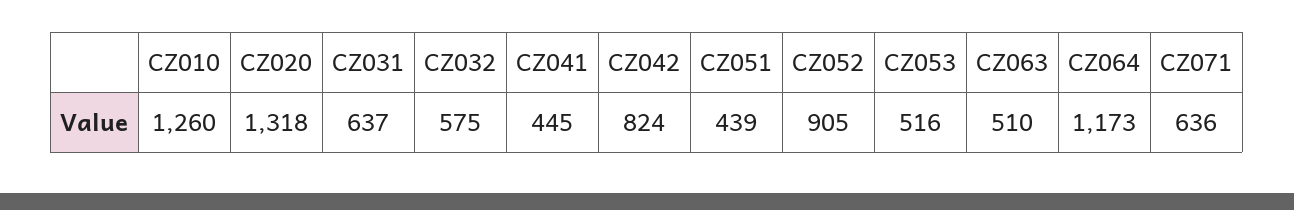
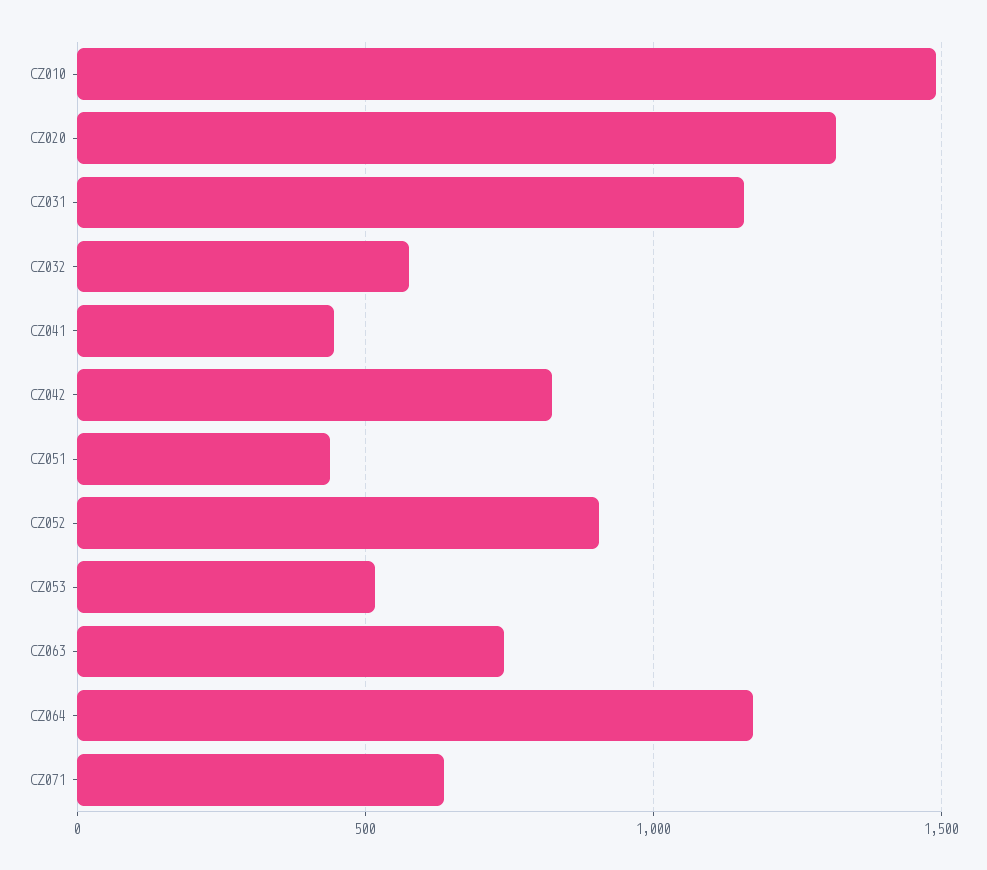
  {
-   "CZ010": 1260,
+   "CZ010": 1500,
    "CZ020": 1318,
-   "CZ031": 637,
+   "CZ031": 1150,
    "CZ032": 575,
    "CZ041": 445,
    "CZ042": 824,
    "CZ051": 439,
    "CZ052": 905,
    "CZ053": 516,
-   "CZ063": 510,
+   "CZ063": 750,
    "CZ064": 1173,
    "CZ071": 636
  }

